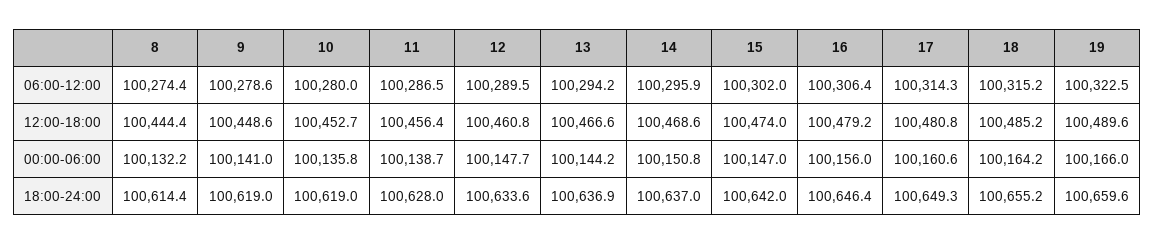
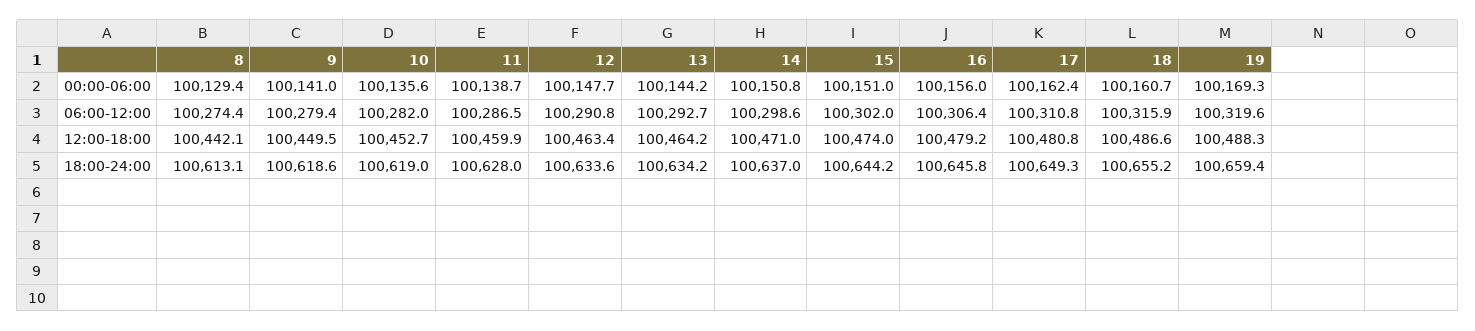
  {
    "8": {
      "06:00-12:00": 100274.4,
-     "12:00-18:00": 100444.4,
+     "12:00-18:00": 100442.1,
-     "00:00-06:00": 100132.2,
+     "00:00-06:00": 100129.4,
-     "18:00-24:00": 100614.4
+     "18:00-24:00": 100613.1
    },
    "9": {
-     "06:00-12:00": 100278.6,
+     "06:00-12:00": 100279.4,
-     "12:00-18:00": 100448.6,
+     "12:00-18:00": 100449.5,
      "00:00-06:00": 100141,
-     "18:00-24:00": 100619
+     "18:00-24:00": 100618.6
    },
    "10": {
-     "06:00-12:00": 100280,
+     "06:00-12:00": 100282,
      "12:00-18:00": 100452.7,
-     "00:00-06:00": 100135.8,
+     "00:00-06:00": 100135.6,
      "18:00-24:00": 100619
    },
    "11": {
      "06:00-12:00": 100286.5,
-     "12:00-18:00": 100456.4,
+     "12:00-18:00": 100459.9,
      "00:00-06:00": 100138.7,
      "18:00-24:00": 100628
    },
    "12": {
-     "06:00-12:00": 100289.5,
+     "06:00-12:00": 100290.8,
-     "12:00-18:00": 100460.8,
+     "12:00-18:00": 100463.4,
      "00:00-06:00": 100147.7,
      "18:00-24:00": 100633.6
    },
    "13": {
-     "06:00-12:00": 100294.2,
+     "06:00-12:00": 100292.7,
-     "12:00-18:00": 100466.6,
+     "12:00-18:00": 100464.2,
      "00:00-06:00": 100144.2,
-     "18:00-24:00": 100636.9
+     "18:00-24:00": 100634.2
    },
    "14": {
-     "06:00-12:00": 100295.9,
+     "06:00-12:00": 100298.6,
-     "12:00-18:00": 100468.6,
+     "12:00-18:00": 100471,
      "00:00-06:00": 100150.8,
      "18:00-24:00": 100637
    },
    "15": {
      "06:00-12:00": 100302,
      "12:00-18:00": 100474,
-     "00:00-06:00": 100147,
+     "00:00-06:00": 100151,
-     "18:00-24:00": 100642
+     "18:00-24:00": 100644.2
    },
    "16": {
      "06:00-12:00": 100306.4,
      "12:00-18:00": 100479.2,
      "00:00-06:00": 100156,
-     "18:00-24:00": 100646.4
+     "18:00-24:00": 100645.8
    },
    "17": {
-     "06:00-12:00": 100314.3,
+     "06:00-12:00": 100310.8,
      "12:00-18:00": 100480.8,
-     "00:00-06:00": 100160.6,
+     "00:00-06:00": 100162.4,
      "18:00-24:00": 100649.3
    },
    "18": {
-     "06:00-12:00": 100315.2,
+     "06:00-12:00": 100315.9,
-     "12:00-18:00": 100485.2,
+     "12:00-18:00": 100486.6,
-     "00:00-06:00": 100164.2,
+     "00:00-06:00": 100160.7,
      "18:00-24:00": 100655.2
    },
    "19": {
-     "06:00-12:00": 100322.5,
+     "06:00-12:00": 100319.6,
-     "12:00-18:00": 100489.6,
+     "12:00-18:00": 100488.3,
-     "00:00-06:00": 100166,
+     "00:00-06:00": 100169.3,
-     "18:00-24:00": 100659.6
+     "18:00-24:00": 100659.4
    }
  }

